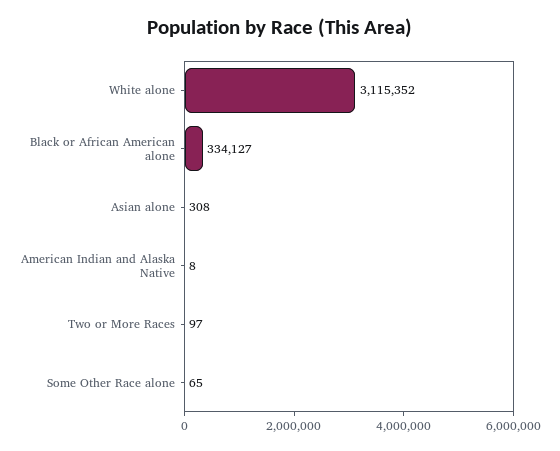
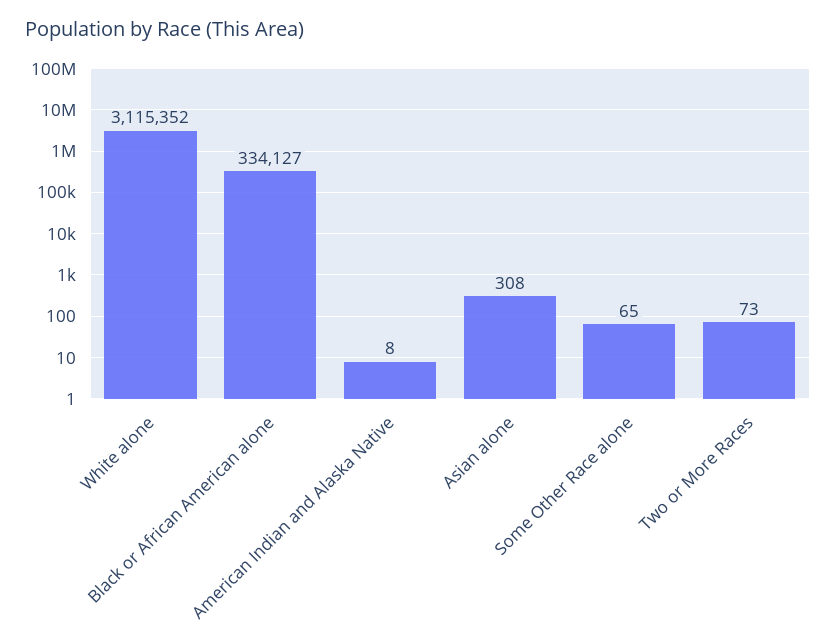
  {
    "White alone": 3115352,
    "Black or African American alone": 334127,
    "Asian alone": 308,
    "American Indian and Alaska Native": 8,
-   "Two or More Races": 97,
+   "Two or More Races": 73,
    "Some Other Race alone": 65
  }

